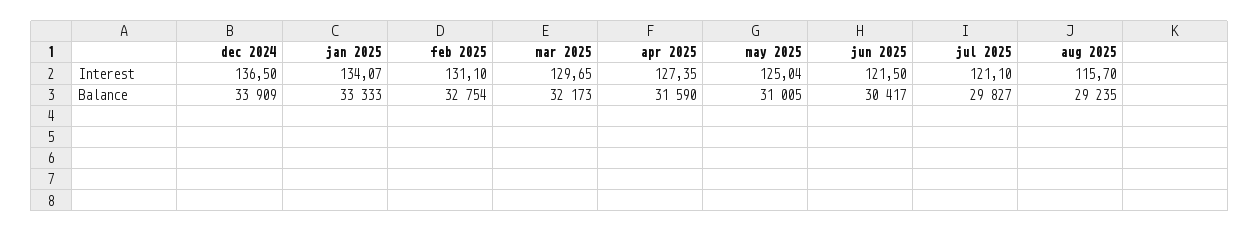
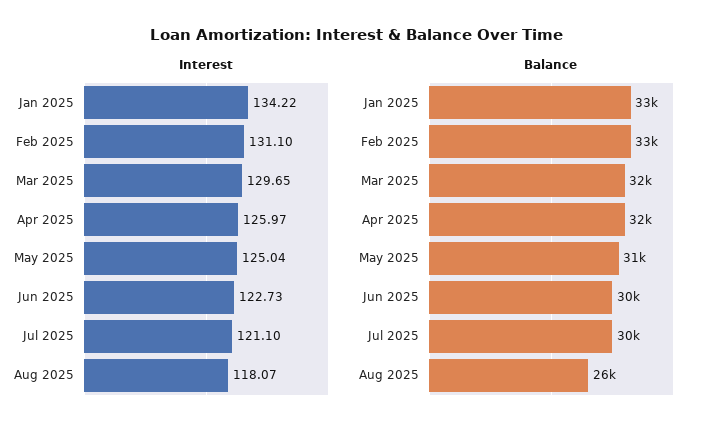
  {
    "Interest": {
-     "dec 2024": 136.5,
-     "jan 2025": 134.07,
+     "jan 2025": 134.22,
      "feb 2025": 131.1,
      "mar 2025": 129.65,
-     "apr 2025": 127.35,
+     "apr 2025": 125.97,
      "may 2025": 125.04,
-     "jun 2025": 121.5,
+     "jun 2025": 122.73,
      "jul 2025": 121.1,
-     "aug 2025": 115.7
+     "aug 2025": 118.07
    },
    "Balance": {
-     "dec 2024": 33909,
      "jan 2025": 33333,
      "feb 2025": 32754,
      "mar 2025": 32173,
      "apr 2025": 31590,
      "may 2025": 31005,
      "jun 2025": 30417,
      "jul 2025": 29827,
-     "aug 2025": 29235
+     "aug 2025": 26000
    }
  }

